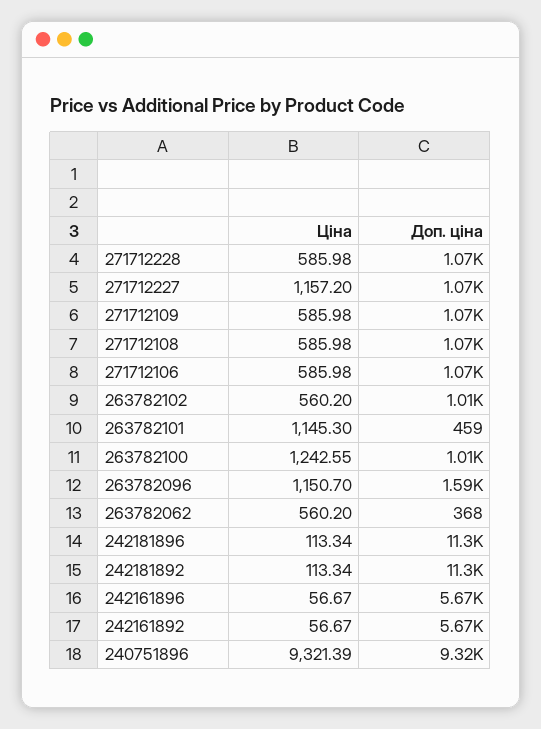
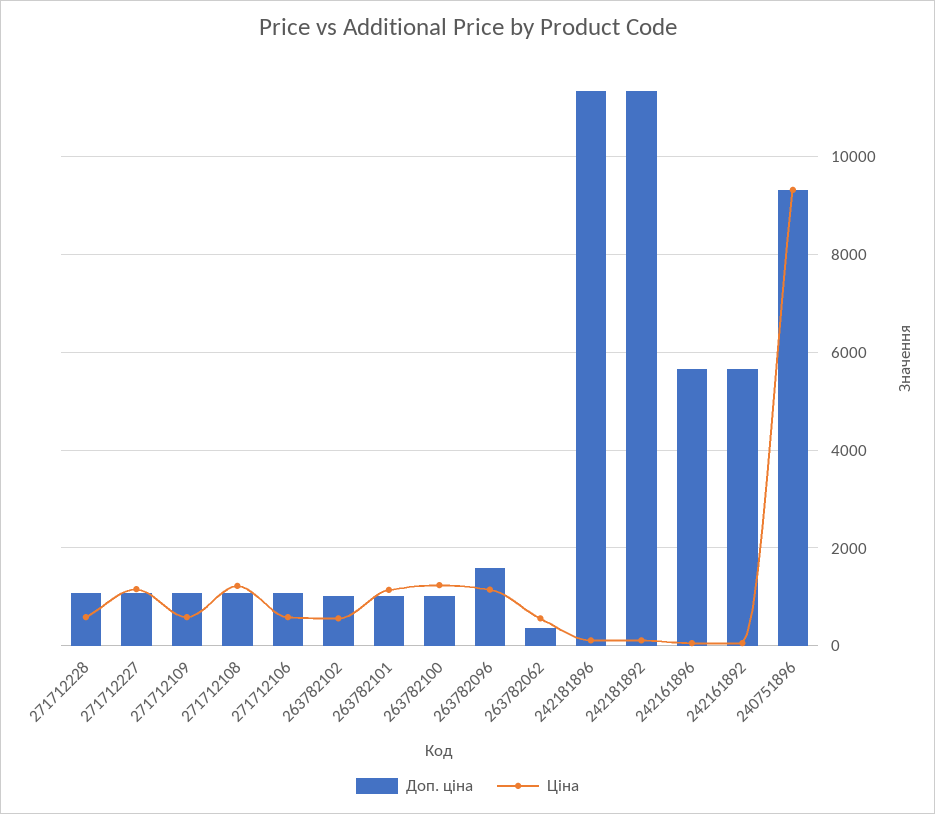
  {
    "Ціна": {
      "271712228": 585.98,
      "271712227": 1157.2,
      "271712109": 585.98,
-     "271712108": 585.98,
+     "271712108": 1200,
      "271712106": 585.98,
      "263782102": 560.2,
      "263782101": 1145.3,
      "263782100": 1242.55,
      "263782096": 1150.7,
      "263782062": 560.2,
      "242181896": 113.34,
      "242181892": 113.34,
      "242161896": 56.67,
      "242161892": 56.67,
      "240751896": 9321.39
    },
    "Доп. ціна": {
      "271712228": 1070,
      "271712227": 1070,
      "271712109": 1070,
      "271712108": 1070,
      "271712106": 1070,
      "263782102": 1010,
-     "263782101": 459,
+     "263782101": 1000,
      "263782100": 1010,
      "263782096": 1590,
      "263782062": 368,
      "242181896": 11300,
      "242181892": 11300,
      "242161896": 5670,
      "242161892": 5670,
      "240751896": 9320
    }
  }

